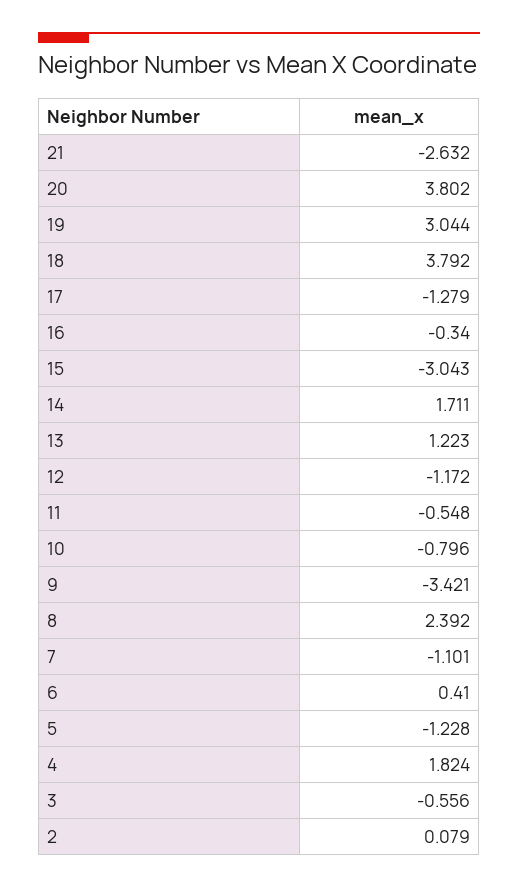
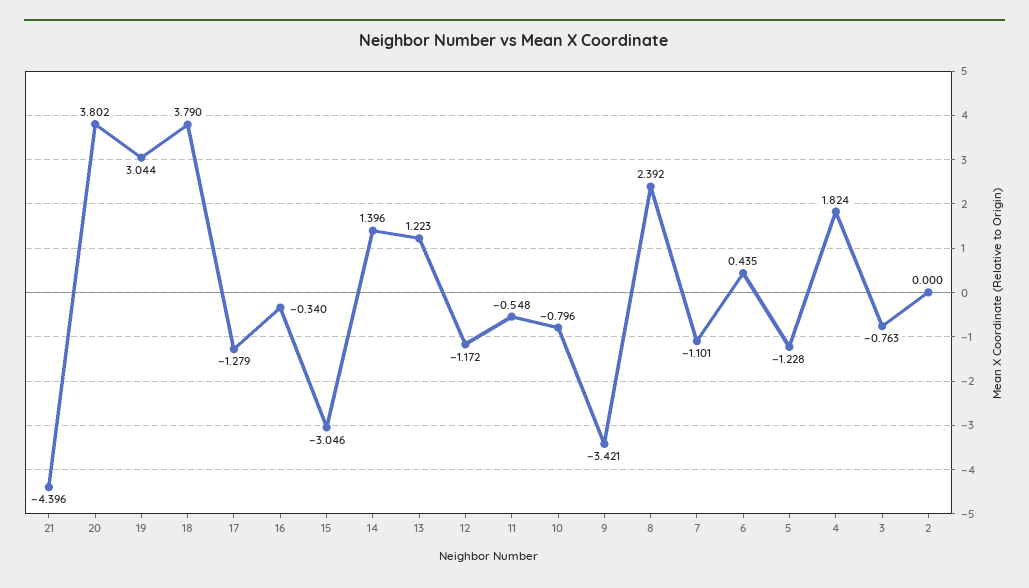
  {
-   "21": -2.632,
+   "21": -4.396,
    "20": 3.802,
    "19": 3.044,
-   "18": 3.792,
+   "18": 3.79,
    "17": -1.279,
    "16": -0.34,
-   "15": -3.043,
+   "15": -3.046,
-   "14": 1.711,
+   "14": 1.396,
    "13": 1.223,
    "12": -1.172,
    "11": -0.548,
    "10": -0.796,
    "9": -3.421,
    "8": 2.392,
    "7": -1.101,
-   "6": 0.41,
+   "6": 0.435,
    "5": -1.228,
    "4": 1.824,
-   "3": -0.556,
+   "3": -0.763,
-   "2": 0.079
+   "2": 0
  }

